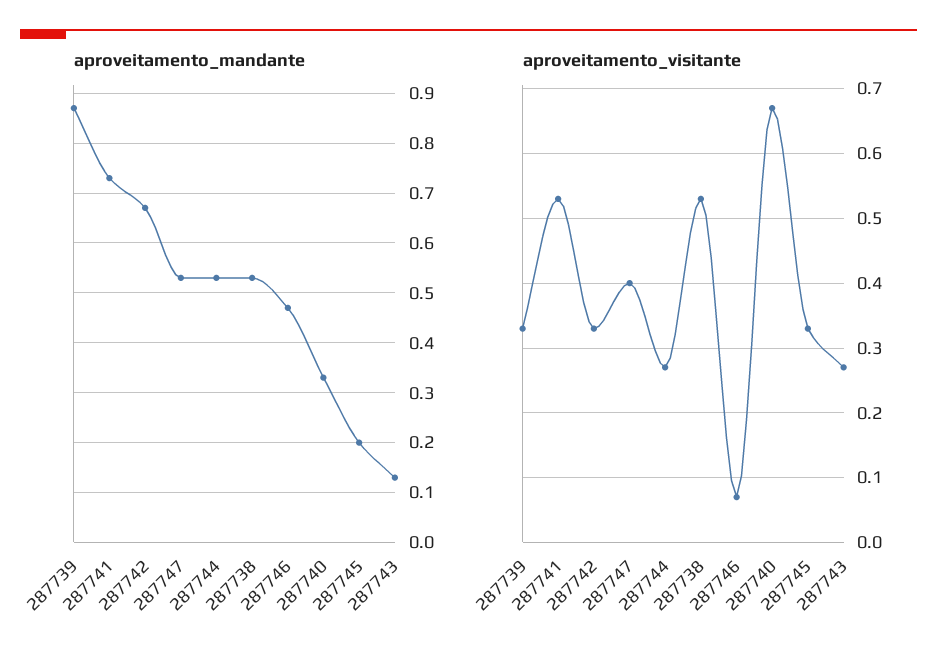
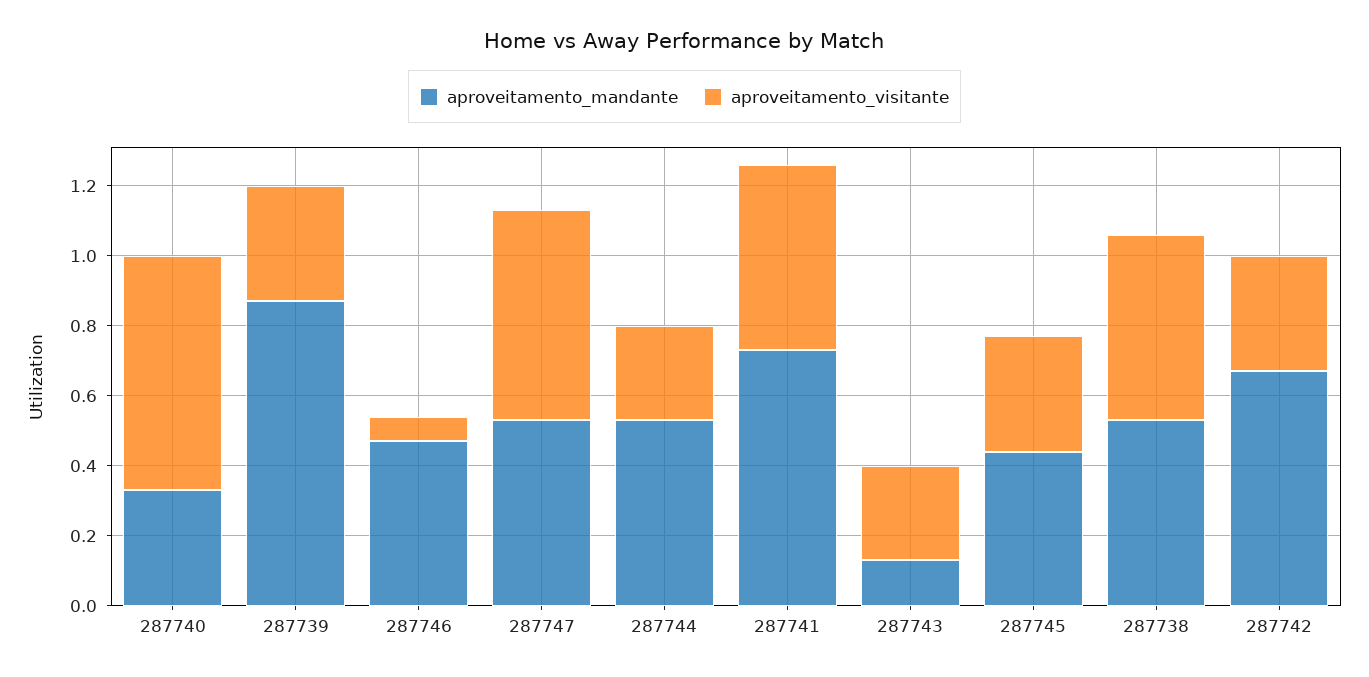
  {
    "aproveitamento_mandante": {
      "287739": 0.85,
      "287741": 0.75,
      "287742": 0.65,
      "287747": 0.55,
      "287744": 0.55,
      "287738": 0.55,
      "287746": 0.45,
      "287740": 0.35,
-     "287745": 0.2,
+     "287745": 0.45,
      "287743": 0.15
    },
    "aproveitamento_visitante": {
      "287739": 0.33,
      "287741": 0.53,
      "287742": 0.33,
-     "287747": 0.4,
+     "287747": 0.6,
      "287744": 0.27,
      "287738": 0.53,
      "287746": 0.07,
      "287740": 0.67,
      "287745": 0.33,
      "287743": 0.27
    }
  }

